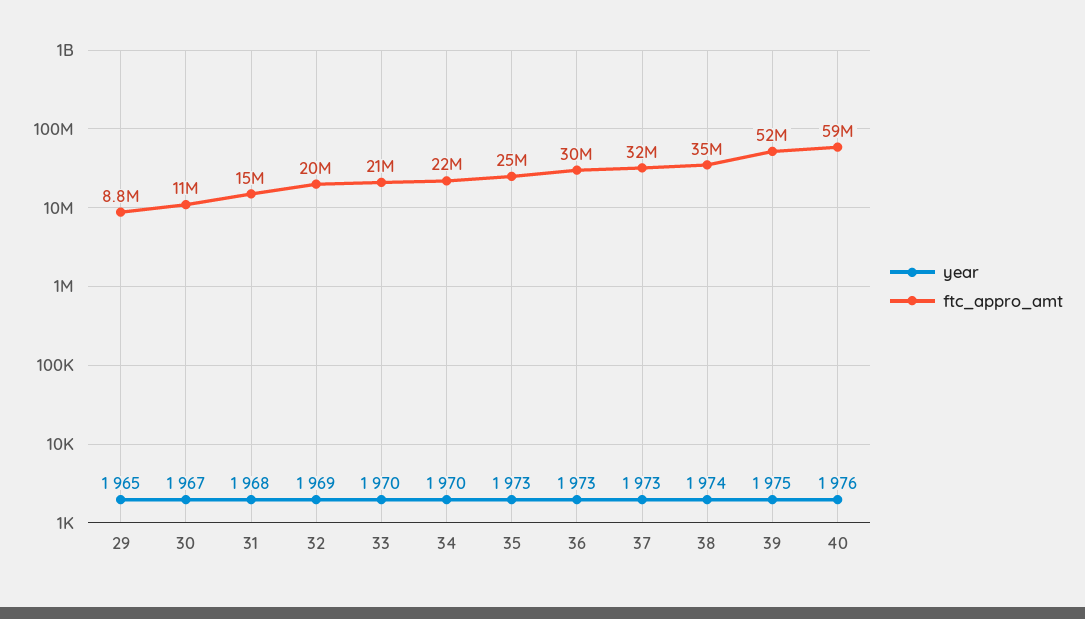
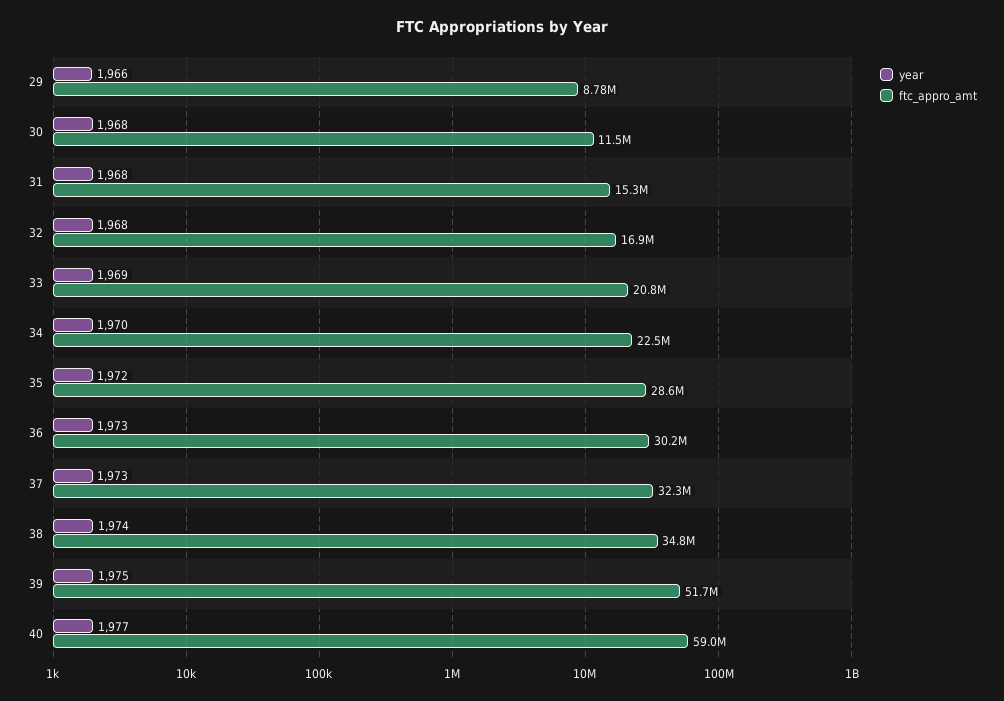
  {
    "year": {
-     "29": 1965,
+     "29": 1966,
-     "30": 1967,
+     "30": 1968,
      "31": 1968,
-     "32": 1969,
+     "32": 1968,
-     "33": 1970,
+     "33": 1969,
      "34": 1970,
-     "35": 1973,
+     "35": 1972,
      "36": 1973,
      "37": 1973,
      "38": 1974,
      "39": 1975,
-     "40": 1976
+     "40": 1977
    },
    "ftc_appro_amt": {
      "29": 8780000,
      "30": 11500000,
      "31": 15300000,
-     "32": 20000000,
+     "32": 16900000,
      "33": 20800000,
      "34": 22500000,
-     "35": 25000000,
+     "35": 28600000,
      "36": 30200000,
      "37": 32300000,
      "38": 34800000,
      "39": 51700000,
      "40": 59000000
    }
  }

